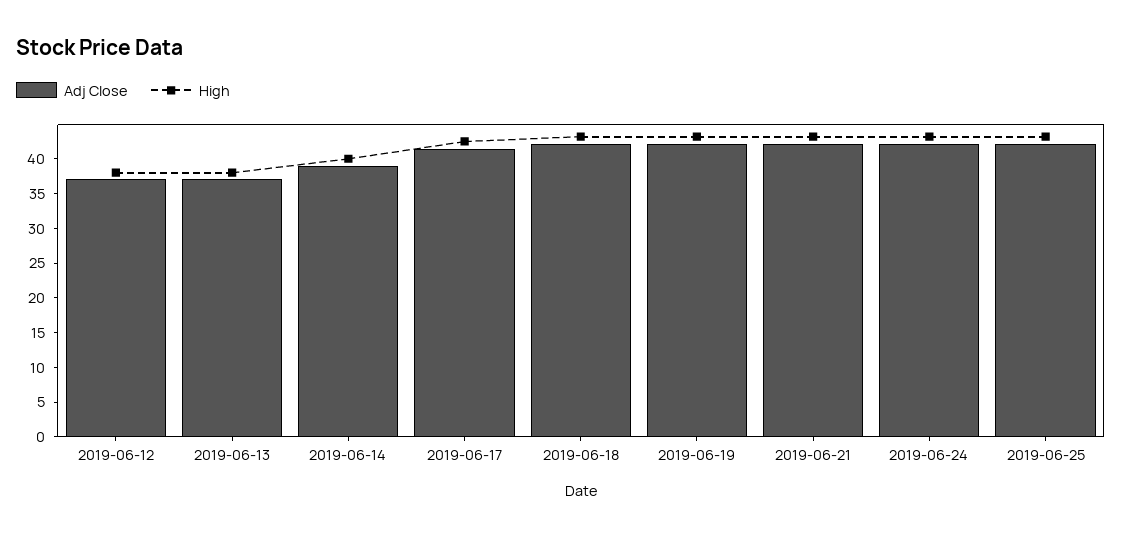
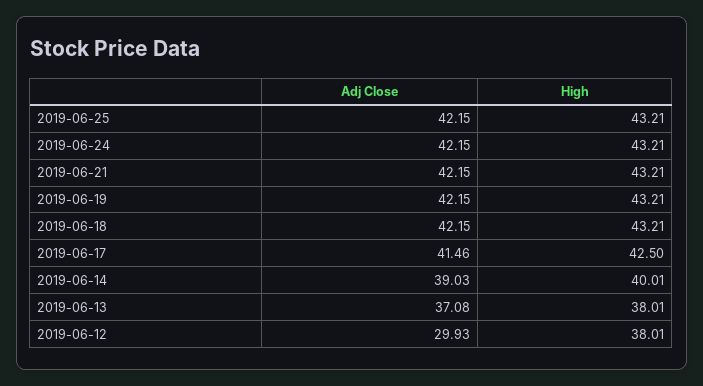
  {
    "Adj Close": {
-     "2019-06-12": 37.5,
+     "2019-06-12": 29.93,
      "2019-06-13": 37.08,
      "2019-06-14": 39.03,
      "2019-06-17": 41.46,
      "2019-06-18": 42.15,
      "2019-06-19": 42.15,
      "2019-06-21": 42.15,
      "2019-06-24": 42.15,
      "2019-06-25": 42.15
    },
    "High": {
      "2019-06-12": 38.01,
      "2019-06-13": 38.01,
      "2019-06-14": 40.01,
      "2019-06-17": 42.5,
      "2019-06-18": 43.21,
      "2019-06-19": 43.21,
      "2019-06-21": 43.21,
      "2019-06-24": 43.21,
      "2019-06-25": 43.21
    }
  }

